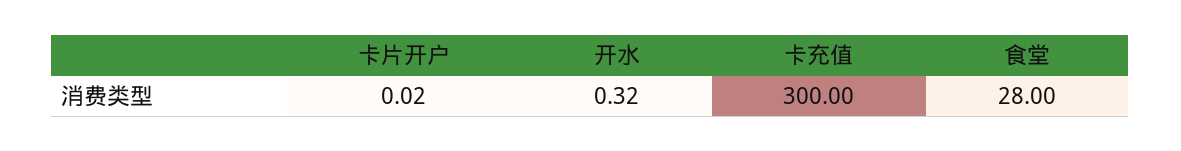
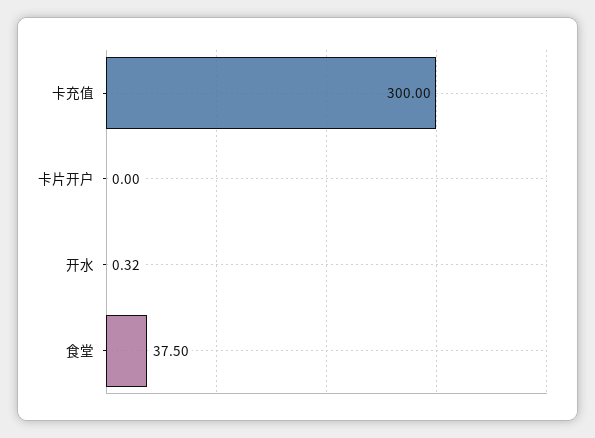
  {
-   "卡片开户": 0.02,
+   "卡片开户": 0,
    "开水": 0.32,
    "卡充值": 300,
-   "食堂": 28
+   "食堂": 37.5
  }

